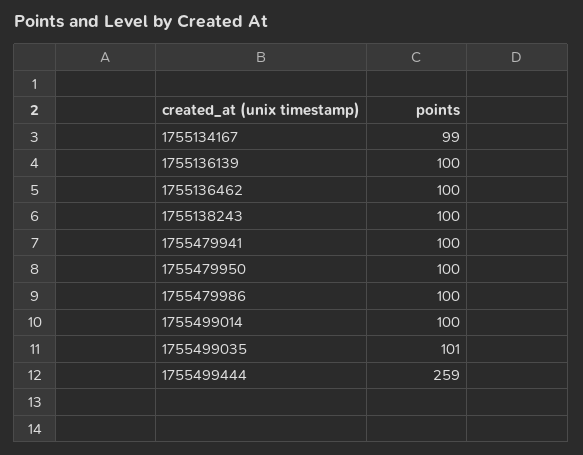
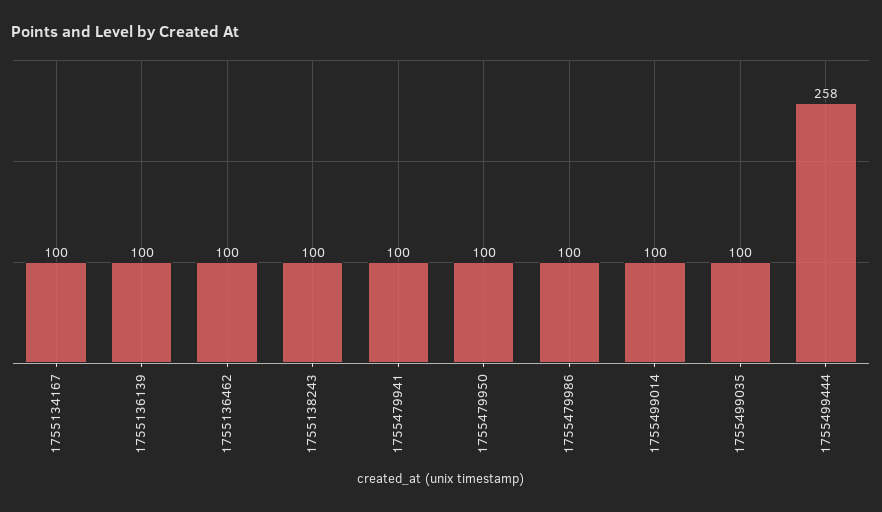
  {
-   "1755134167": 99,
+   "1755134167": 100,
    "1755136139": 100,
    "1755136462": 100,
    "1755138243": 100,
    "1755479941": 100,
    "1755479950": 100,
    "1755479986": 100,
    "1755499014": 100,
-   "1755499035": 101,
+   "1755499035": 100,
-   "1755499444": 259
+   "1755499444": 258
  }

